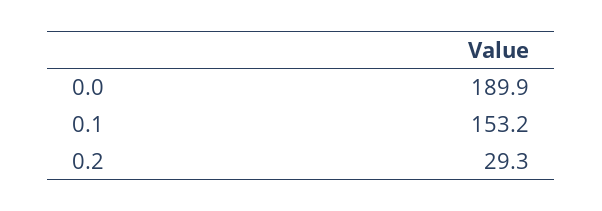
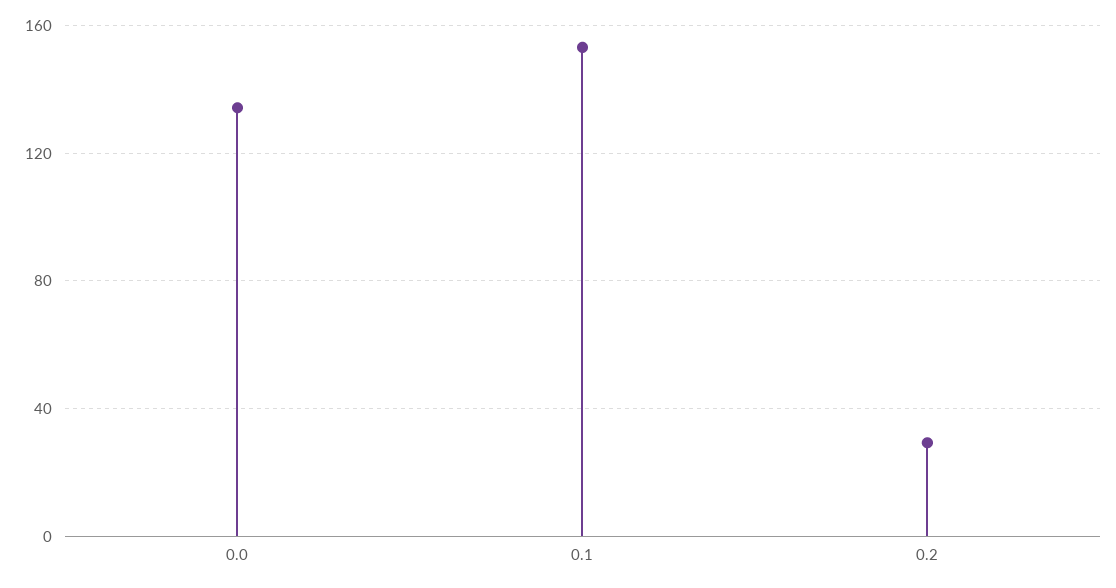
  {
-   "0.0": 189.9,
+   "0.0": 135,
    "0.1": 153.2,
    "0.2": 29.3
  }

